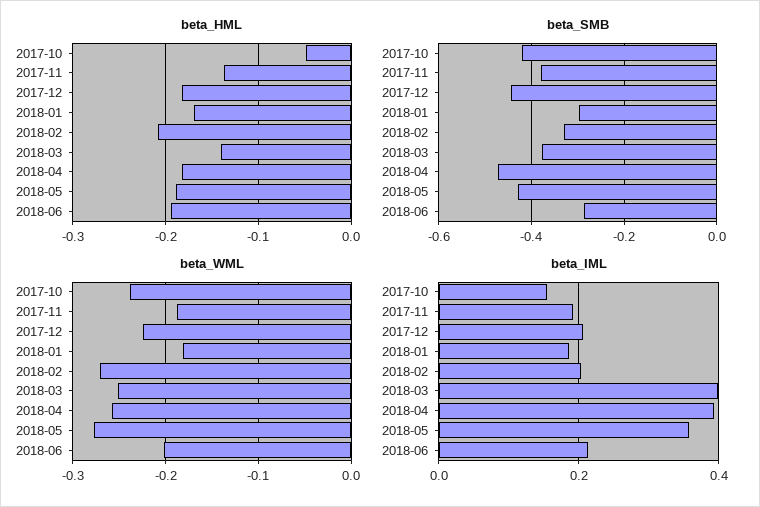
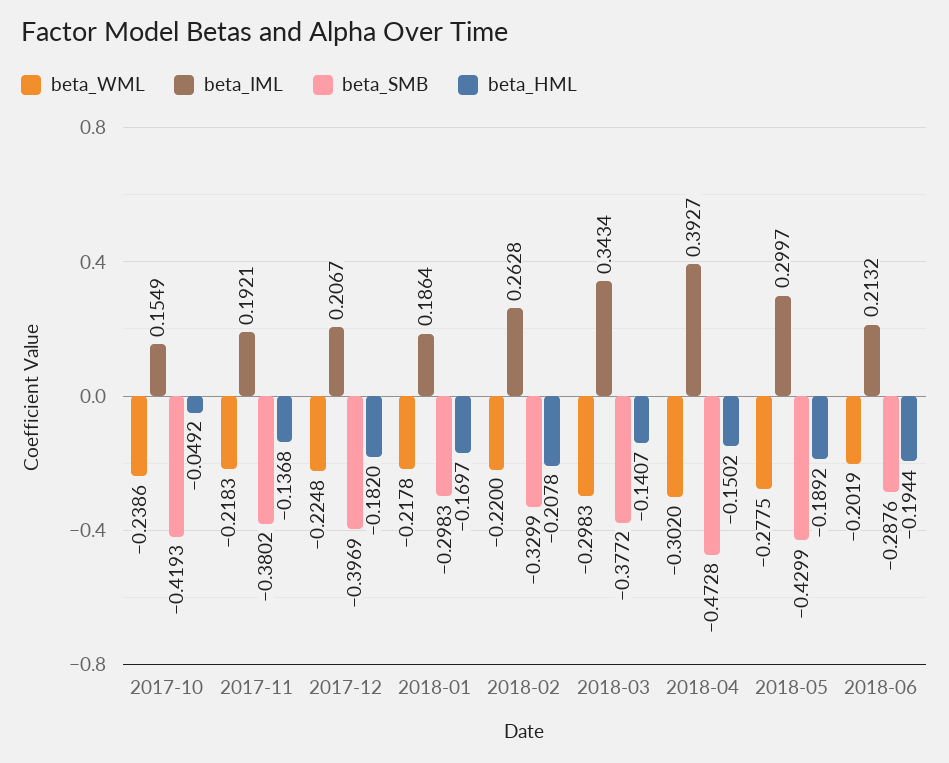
  {
    "beta_HML": {
      "2017-10": -0.0492,
      "2017-11": -0.1368,
      "2017-12": -0.182,
      "2018-01": -0.1697,
      "2018-02": -0.2078,
      "2018-03": -0.1407,
-     "2018-04": -0.18,
+     "2018-04": -0.1502,
      "2018-05": -0.1892,
      "2018-06": -0.1944
    },
    "beta_SMB": {
      "2017-10": -0.4193,
      "2017-11": -0.3802,
-     "2017-12": -0.44,
+     "2017-12": -0.3969,
      "2018-01": -0.2983,
      "2018-02": -0.3299,
      "2018-03": -0.3772,
      "2018-04": -0.4728,
      "2018-05": -0.4299,
      "2018-06": -0.2876
    },
    "beta_WML": {
      "2017-10": -0.2386,
-     "2017-11": -0.19,
+     "2017-11": -0.2183,
      "2017-12": -0.2248,
-     "2018-01": -0.18,
+     "2018-01": -0.2178,
-     "2018-02": -0.27,
+     "2018-02": -0.22,
-     "2018-03": -0.25,
+     "2018-03": -0.2983,
-     "2018-04": -0.26,
+     "2018-04": -0.302,
      "2018-05": -0.2775,
      "2018-06": -0.2019
    },
    "beta_IML": {
      "2017-10": 0.1549,
      "2017-11": 0.1921,
      "2017-12": 0.2067,
      "2018-01": 0.1864,
-     "2018-02": 0.2,
+     "2018-02": 0.2628,
-     "2018-03": 0.4,
+     "2018-03": 0.3434,
      "2018-04": 0.3927,
-     "2018-05": 0.36,
+     "2018-05": 0.2997,
      "2018-06": 0.2132
    }
  }

